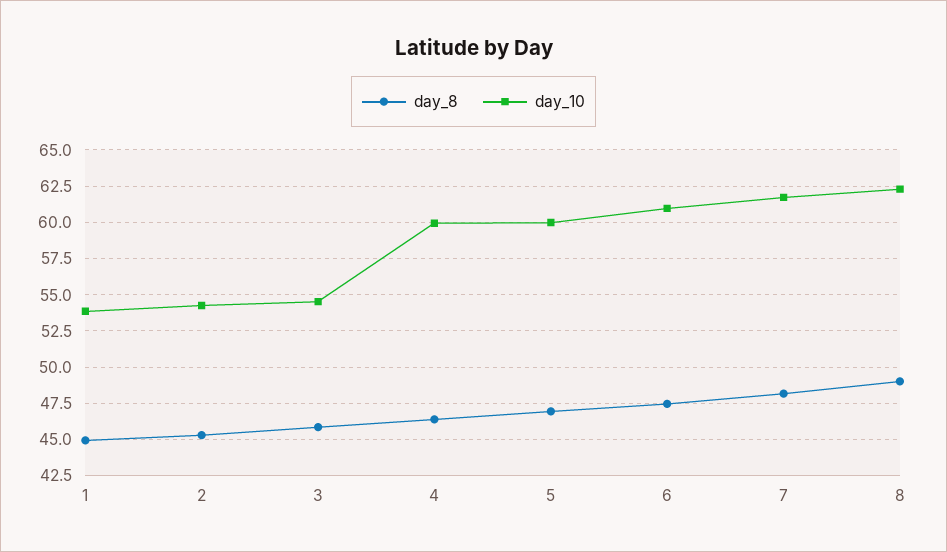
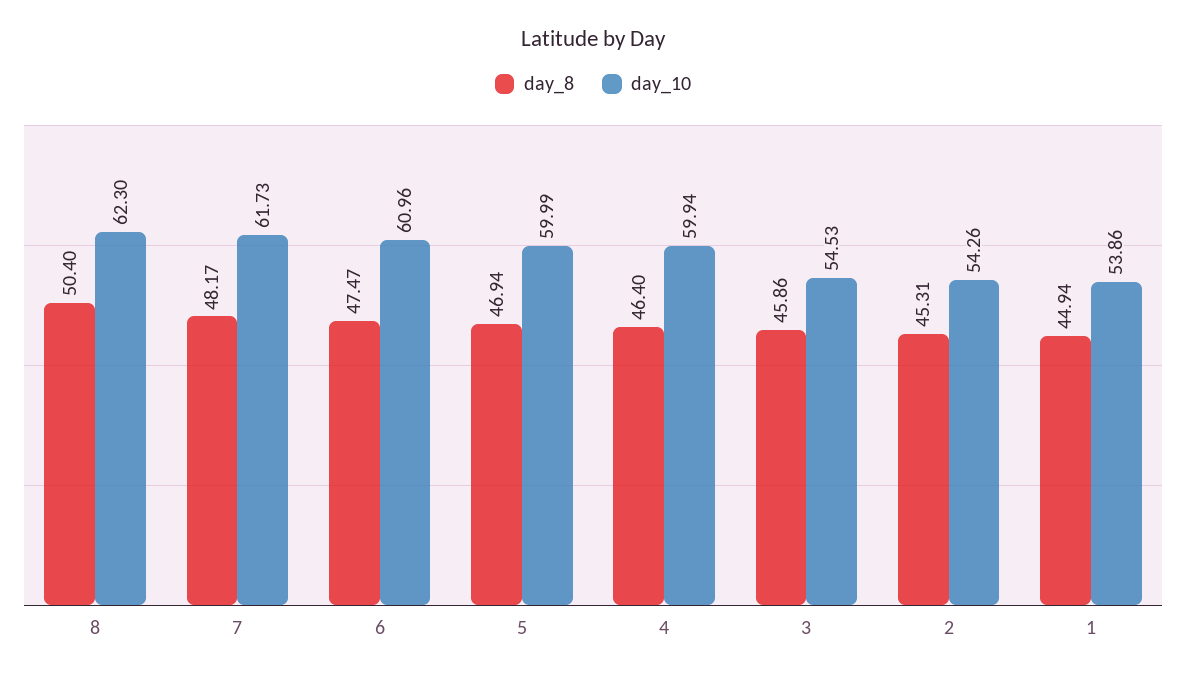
  {
    "day_8": {
      "1": 44.94,
      "2": 45.31,
      "3": 45.86,
      "4": 46.4,
      "5": 46.94,
      "6": 47.47,
      "7": 48.17,
-     "8": 49
+     "8": 50.4
    },
    "day_10": {
      "1": 53.86,
      "2": 54.26,
      "3": 54.53,
      "4": 59.94,
      "5": 59.99,
      "6": 60.96,
      "7": 61.73,
      "8": 62.3
    }
  }

